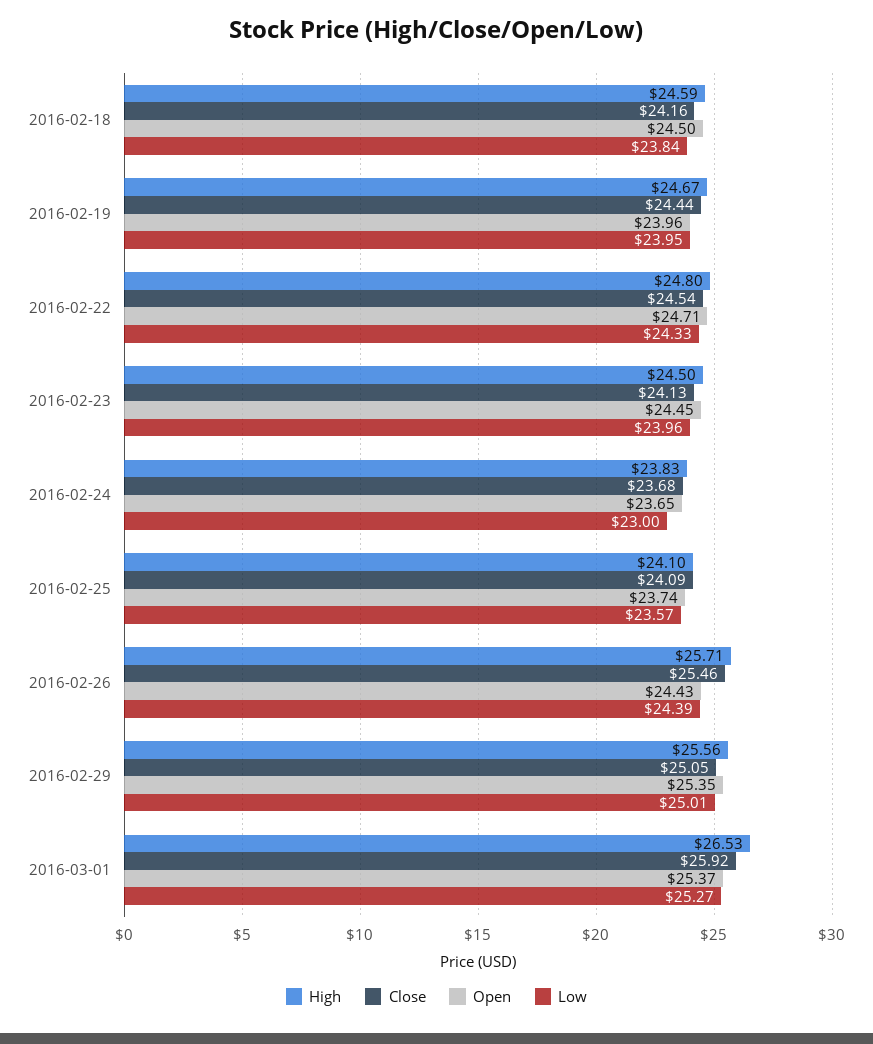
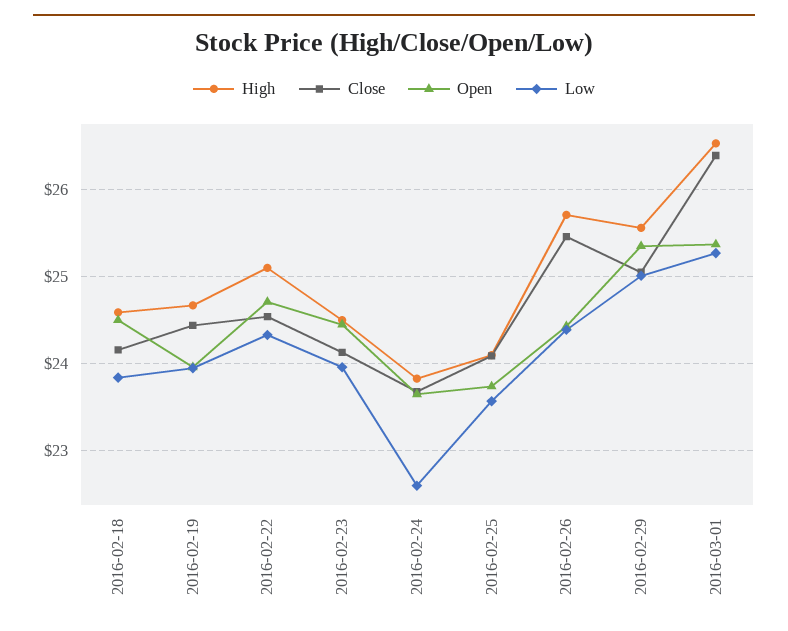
  {
    "High": {
      "2016-02-18": 24.59,
      "2016-02-19": 24.67,
-     "2016-02-22": 24.8,
+     "2016-02-22": 25.1,
      "2016-02-23": 24.5,
      "2016-02-24": 23.83,
      "2016-02-25": 24.1,
      "2016-02-26": 25.71,
      "2016-02-29": 25.56,
      "2016-03-01": 26.53
    },
    "Close": {
      "2016-02-18": 24.16,
      "2016-02-19": 24.44,
      "2016-02-22": 24.54,
      "2016-02-23": 24.13,
      "2016-02-24": 23.68,
      "2016-02-25": 24.09,
      "2016-02-26": 25.46,
      "2016-02-29": 25.05,
-     "2016-03-01": 25.92
+     "2016-03-01": 26.4
    },
    "Open": {
      "2016-02-18": 24.5,
      "2016-02-19": 23.96,
      "2016-02-22": 24.71,
      "2016-02-23": 24.45,
      "2016-02-24": 23.65,
      "2016-02-25": 23.74,
      "2016-02-26": 24.43,
      "2016-02-29": 25.35,
      "2016-03-01": 25.37
    },
    "Low": {
      "2016-02-18": 23.84,
      "2016-02-19": 23.95,
      "2016-02-22": 24.33,
      "2016-02-23": 23.96,
-     "2016-02-24": 23,
+     "2016-02-24": 22.6,
      "2016-02-25": 23.57,
      "2016-02-26": 24.39,
      "2016-02-29": 25.01,
      "2016-03-01": 25.27
    }
  }

